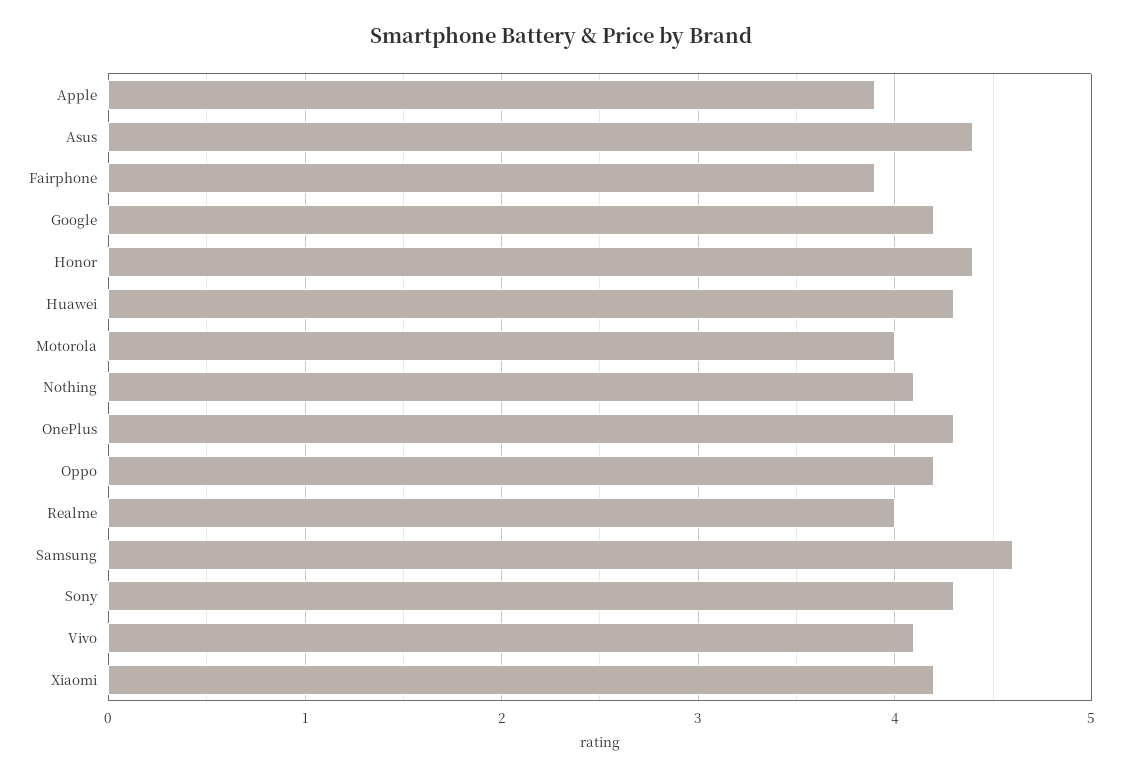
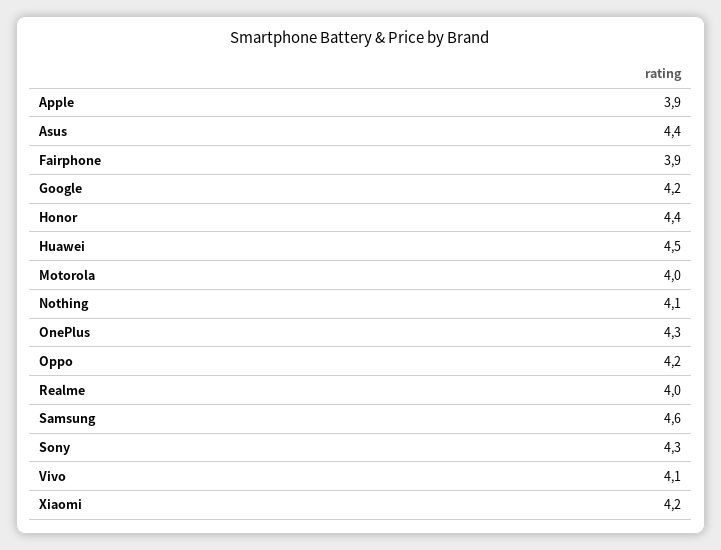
  {
    "Apple": 3.9,
    "Asus": 4.4,
    "Fairphone": 3.9,
    "Google": 4.2,
    "Honor": 4.4,
-   "Huawei": 4.3,
+   "Huawei": 4.5,
    "Motorola": 4,
    "Nothing": 4.1,
    "OnePlus": 4.3,
    "Oppo": 4.2,
    "Realme": 4,
    "Samsung": 4.6,
    "Sony": 4.3,
    "Vivo": 4.1,
    "Xiaomi": 4.2
  }

